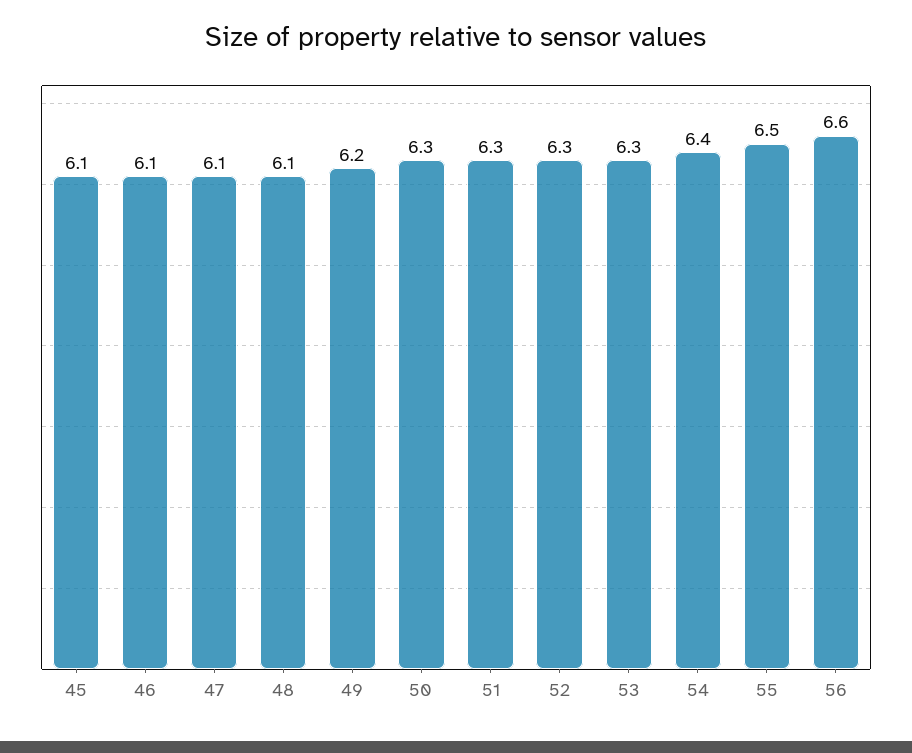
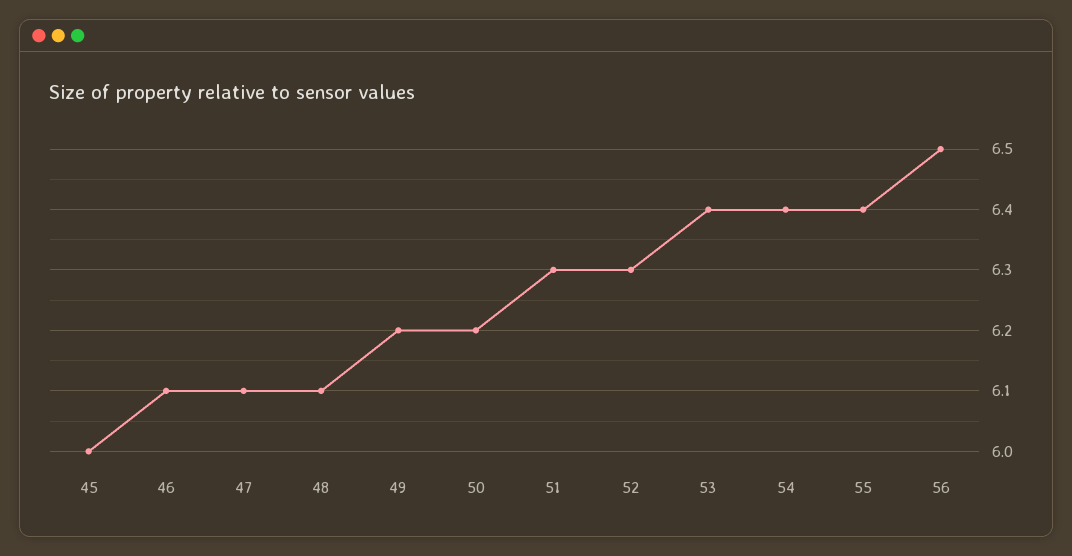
  {
-   "45": 6.1,
+   "45": 6,
    "46": 6.1,
    "47": 6.1,
    "48": 6.1,
    "49": 6.2,
-   "50": 6.3,
+   "50": 6.2,
    "51": 6.3,
    "52": 6.3,
-   "53": 6.3,
+   "53": 6.4,
    "54": 6.4,
-   "55": 6.5,
+   "55": 6.4,
-   "56": 6.6
+   "56": 6.5
  }

